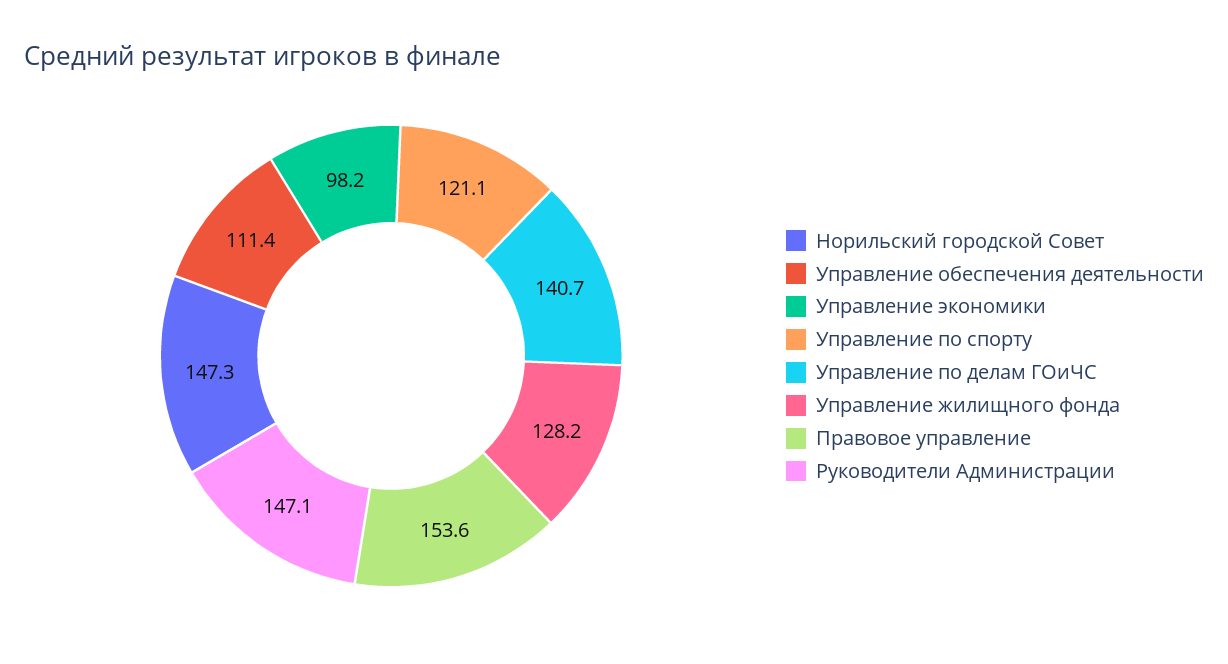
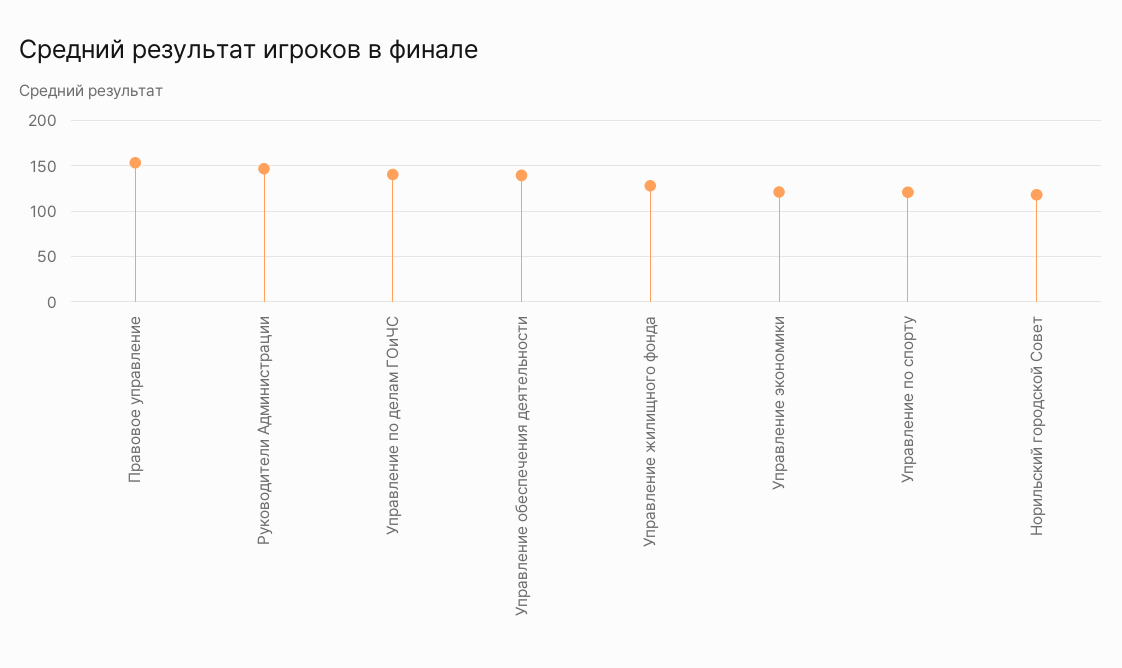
  {
-   "Норильский городской Совет": 147.3,
+   "Норильский городской Совет": 120,
-   "Управление обеспечения деятельности": 111.4,
+   "Управление обеспечения деятельности": 140,
-   "Управление экономики": 98.2,
+   "Управление экономики": 120,
    "Управление по спорту": 121.1,
    "Управление по делам ГОиЧС": 140.7,
    "Управление жилищного фонда": 128.2,
    "Правовое управление": 153.6,
    "Руководители Администрации": 147.1
  }

